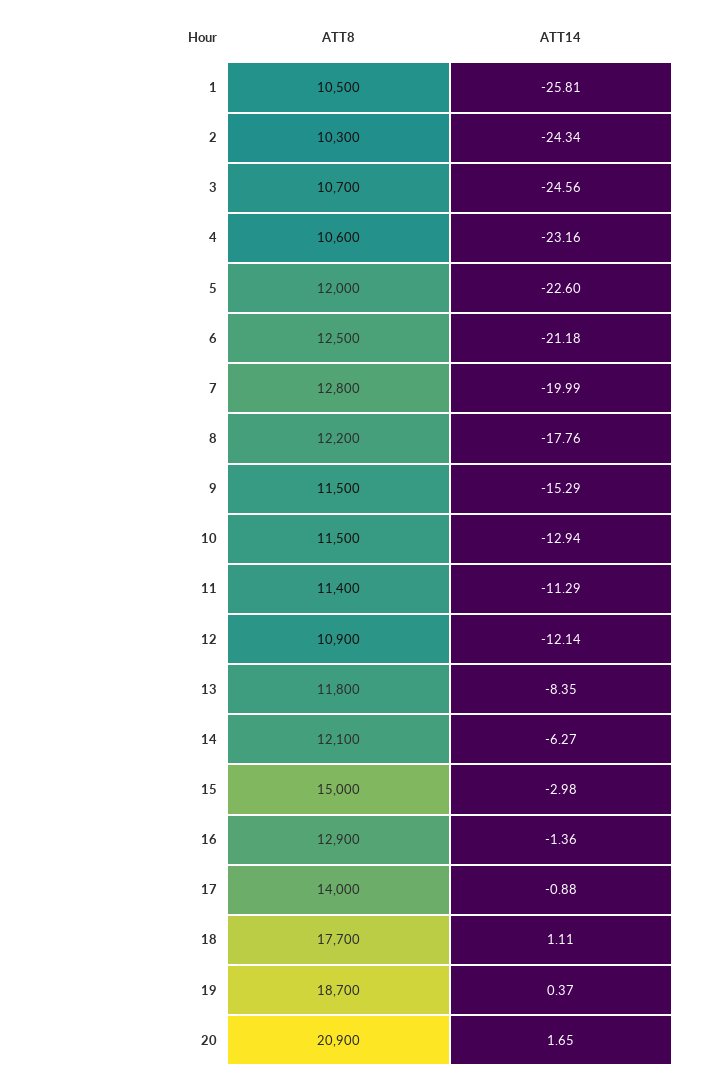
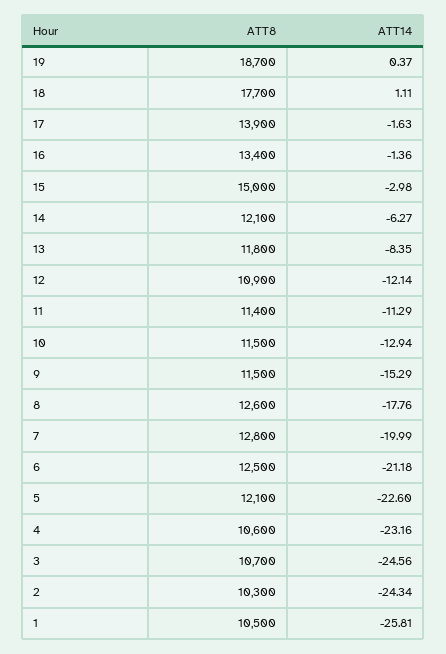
  {
    "ATT8": {
      "1": 10500,
      "2": 10300,
      "3": 10700,
      "4": 10600,
-     "5": 12000,
+     "5": 12100,
      "6": 12500,
      "7": 12800,
-     "8": 12200,
+     "8": 12600,
      "9": 11500,
      "10": 11500,
      "11": 11400,
      "12": 10900,
      "13": 11800,
      "14": 12100,
      "15": 15000,
-     "16": 12900,
+     "16": 13400,
-     "17": 14000,
+     "17": 13900,
      "18": 17700,
-     "19": 18700,
+     "19": 18700
-     "20": 20900
    },
    "ATT14": {
      "1": -25.81,
      "2": -24.34,
      "3": -24.56,
      "4": -23.16,
      "5": -22.6,
      "6": -21.18,
      "7": -19.99,
      "8": -17.76,
      "9": -15.29,
      "10": -12.94,
      "11": -11.29,
      "12": -12.14,
      "13": -8.35,
      "14": -6.27,
      "15": -2.98,
      "16": -1.36,
-     "17": -0.88,
+     "17": -1.63,
      "18": 1.11,
-     "19": 0.37,
+     "19": 0.37
-     "20": 1.65
    }
  }

